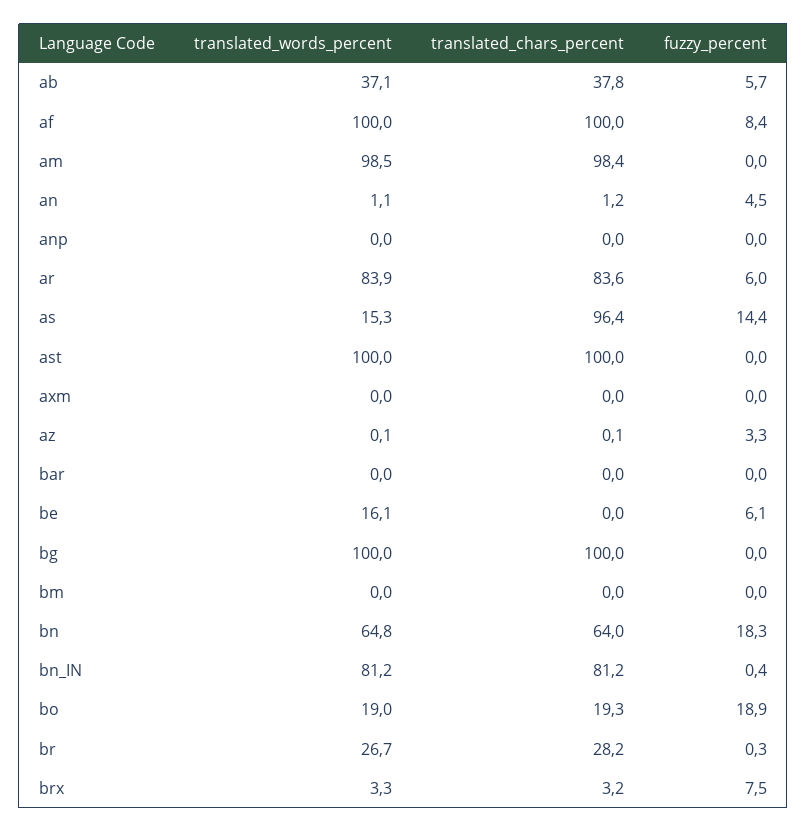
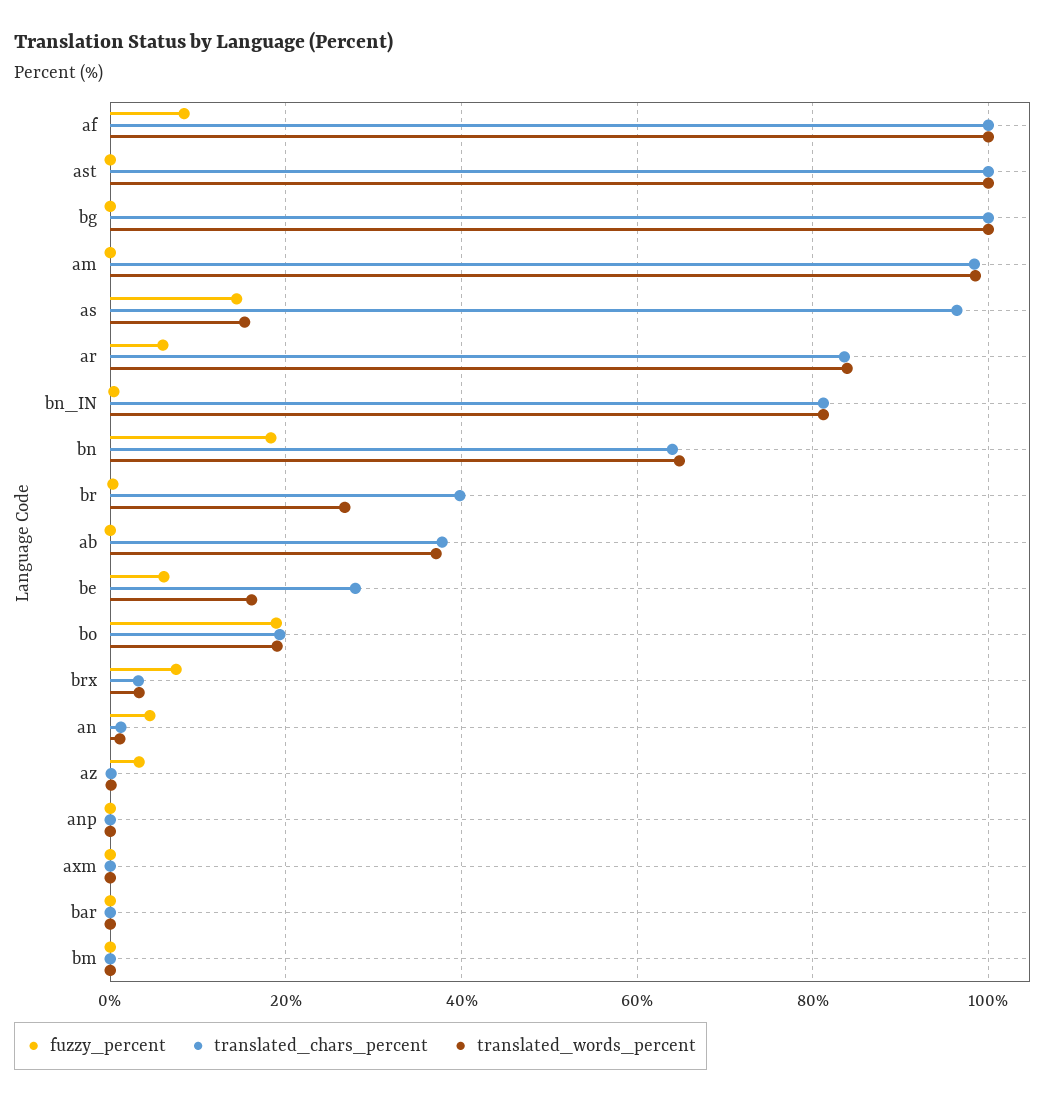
  {
    "translated_words_percent": {
      "ab": 37.1,
      "af": 100,
      "am": 98.5,
      "an": 1.1,
      "anp": 0,
      "ar": 83.9,
      "as": 15.3,
      "ast": 100,
      "axm": 0,
      "az": 0.1,
      "bar": 0,
      "be": 16.1,
      "bg": 100,
      "bm": 0,
      "bn": 64.8,
      "bn_IN": 81.2,
      "bo": 19,
      "br": 26.7,
      "brx": 3.3
    },
    "translated_chars_percent": {
      "ab": 37.8,
      "af": 100,
      "am": 98.4,
      "an": 1.2,
      "anp": 0,
      "ar": 83.6,
      "as": 96.4,
      "ast": 100,
      "axm": 0,
      "az": 0.1,
      "bar": 0,
-     "be": 0,
+     "be": 28,
      "bg": 100,
      "bm": 0,
      "bn": 64,
      "bn_IN": 81.2,
      "bo": 19.3,
-     "br": 28.2,
+     "br": 40,
      "brx": 3.2
    },
    "fuzzy_percent": {
-     "ab": 5.7,
+     "ab": 0,
      "af": 8.4,
      "am": 0,
      "an": 4.5,
      "anp": 0,
      "ar": 6,
      "as": 14.4,
      "ast": 0,
      "axm": 0,
      "az": 3.3,
      "bar": 0,
      "be": 6.1,
      "bg": 0,
      "bm": 0,
      "bn": 18.3,
      "bn_IN": 0.4,
      "bo": 18.9,
      "br": 0.3,
      "brx": 7.5
    }
  }

